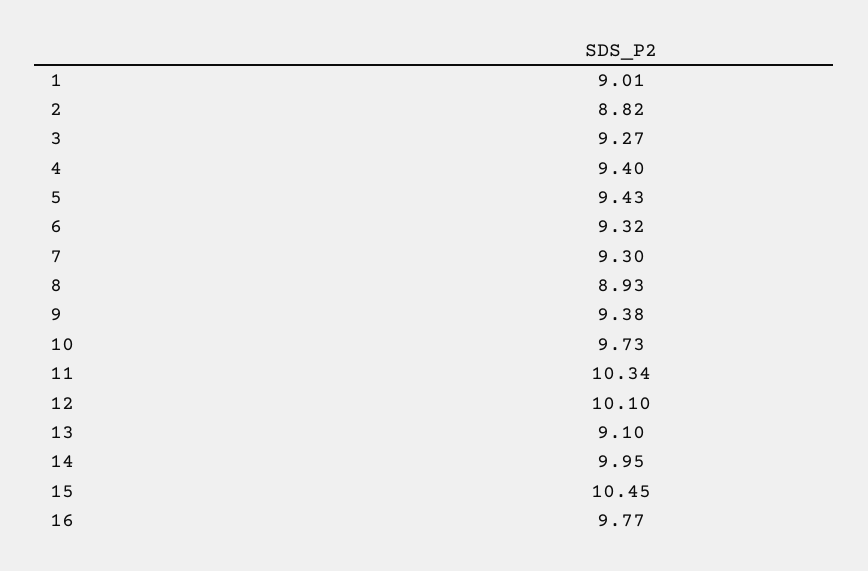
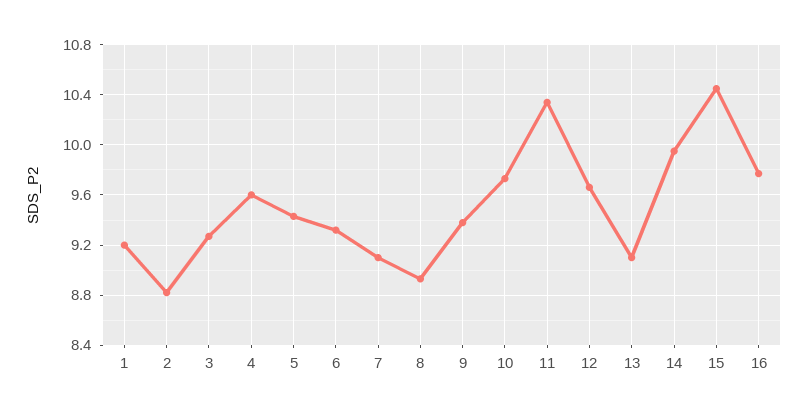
  {
-   "1": 9.01,
+   "1": 9.2,
    "2": 8.82,
    "3": 9.27,
-   "4": 9.4,
+   "4": 9.6,
    "5": 9.43,
    "6": 9.32,
-   "7": 9.3,
+   "7": 9.1,
    "8": 8.93,
    "9": 9.38,
    "10": 9.73,
    "11": 10.34,
-   "12": 10.1,
+   "12": 9.65,
    "13": 9.1,
    "14": 9.95,
    "15": 10.45,
    "16": 9.77
  }

